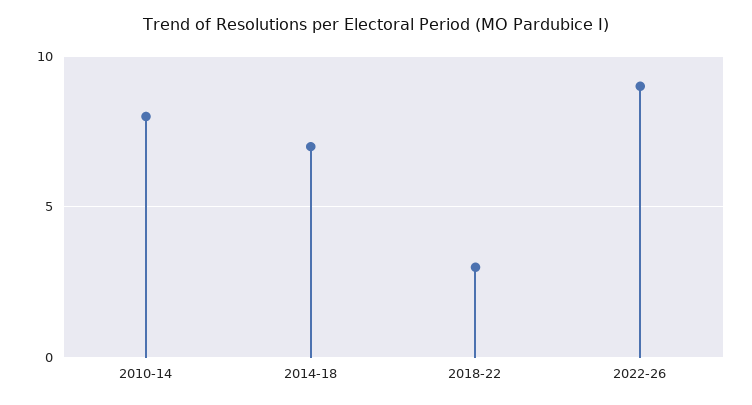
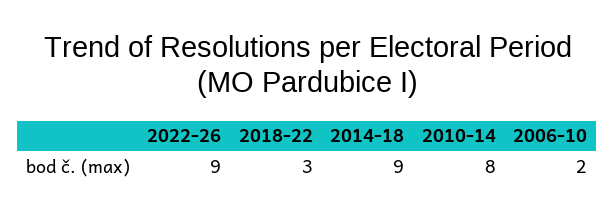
  {
    "2010-14": 8,
-   "2014-18": 7,
+   "2014-18": 9,
    "2018-22": 3,
-   "2022-26": 9
+   "2022-26": 9,
+   "2006-10": 2
  }

